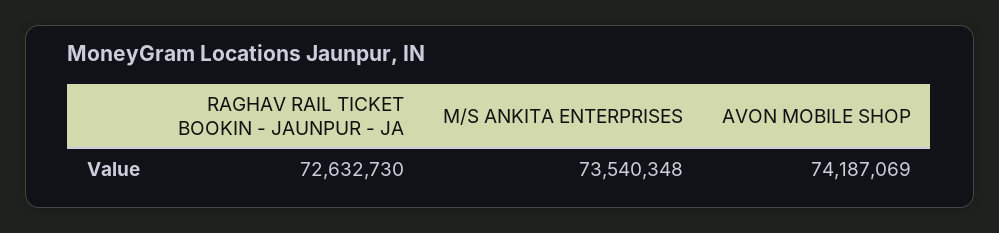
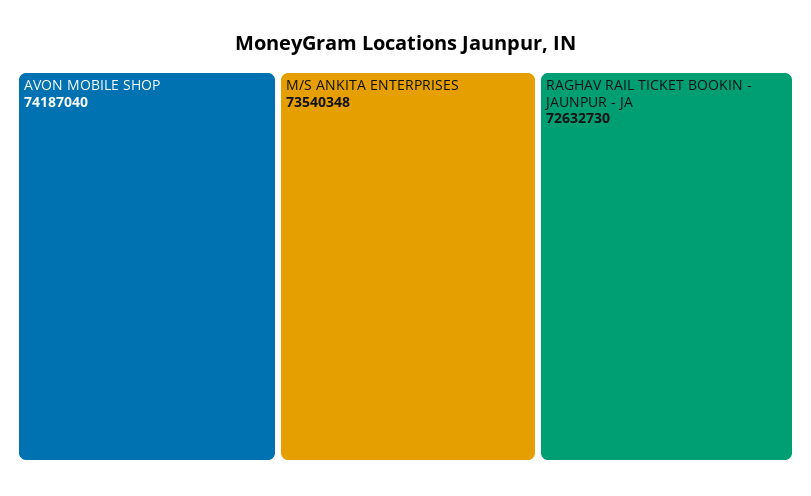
  {
    "RAGHAV RAIL TICKET BOOKIN - JAUNPUR - JA": 72632730,
    "M/S ANKITA ENTERPRISES": 73540348,
-   "AVON MOBILE SHOP": 74187069
+   "AVON MOBILE SHOP": 74187040
  }

